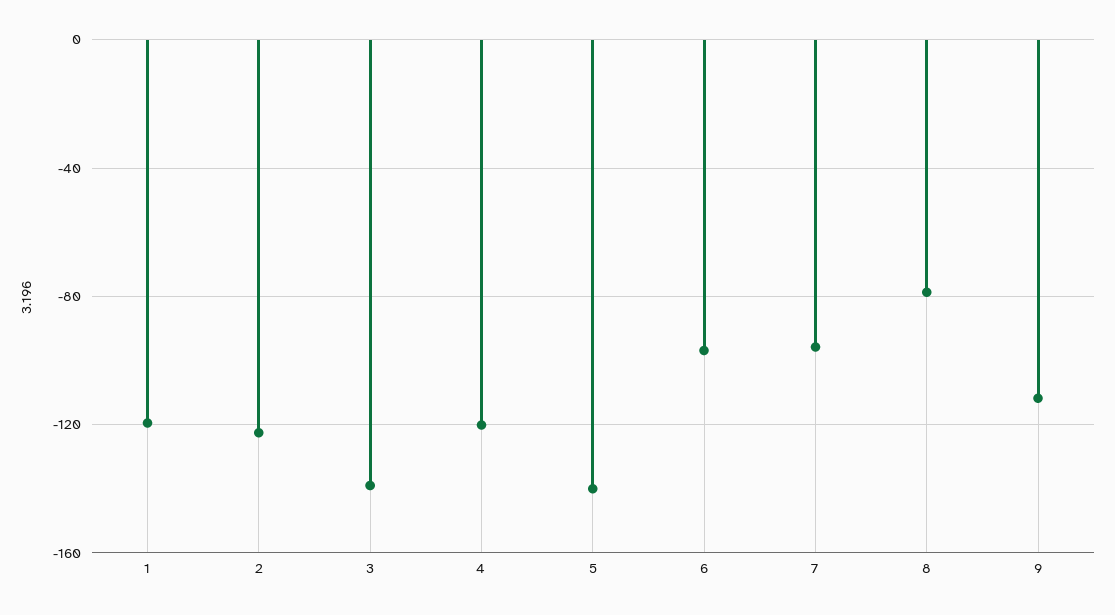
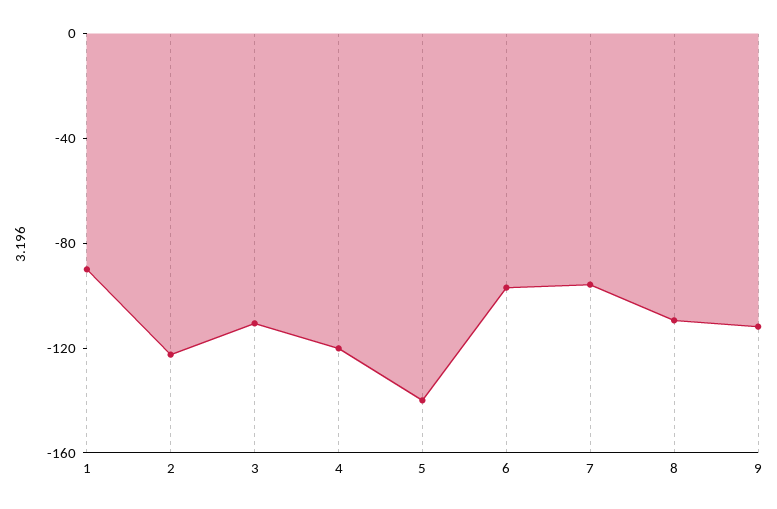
  {
-   "1": -120,
+   "1": -90,
    "2": -125,
-   "3": -140,
+   "3": -110,
    "4": -120,
    "5": -140,
    "6": -95,
    "7": -95,
-   "8": -80,
+   "8": -110,
    "9": -110
  }

